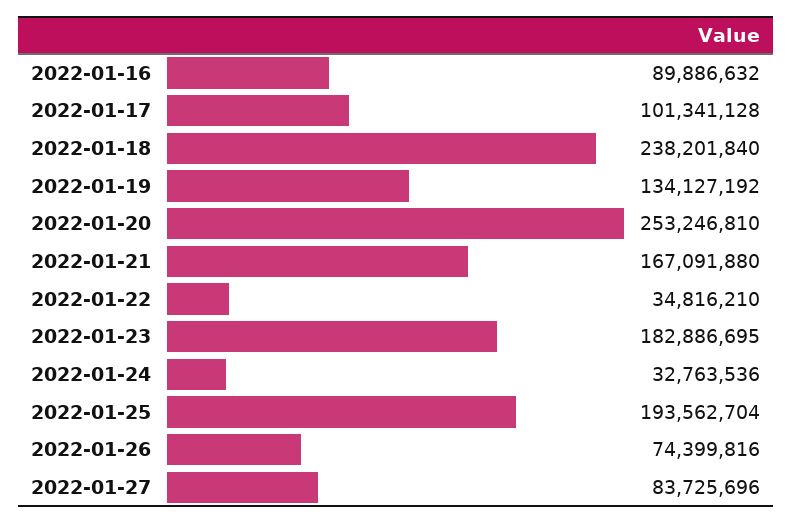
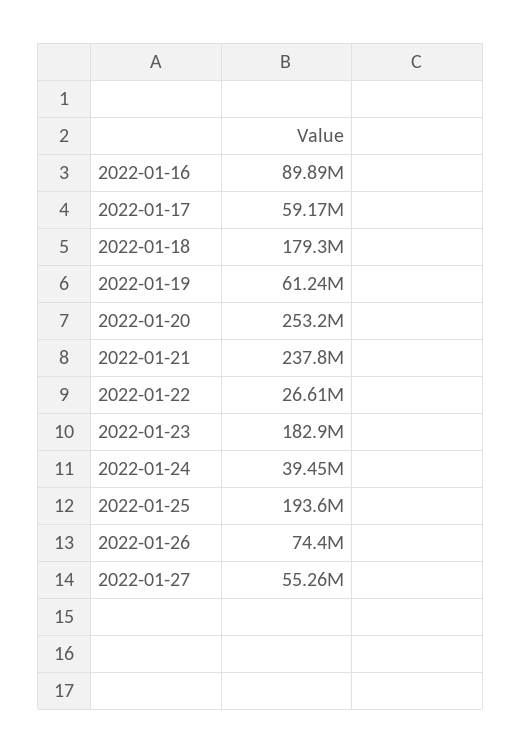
  {
    "2022-01-16": 89886632,
-   "2022-01-17": 101341128,
+   "2022-01-17": 59170000,
-   "2022-01-18": 238201840,
+   "2022-01-18": 179300000,
-   "2022-01-19": 134127192,
+   "2022-01-19": 61240000,
    "2022-01-20": 253246810,
-   "2022-01-21": 167091880,
+   "2022-01-21": 237800000,
-   "2022-01-22": 34816210,
+   "2022-01-22": 26610000,
    "2022-01-23": 182886695,
-   "2022-01-24": 32763536,
+   "2022-01-24": 39450000,
    "2022-01-25": 193562704,
    "2022-01-26": 74399816,
-   "2022-01-27": 83725696
+   "2022-01-27": 55260000
  }

